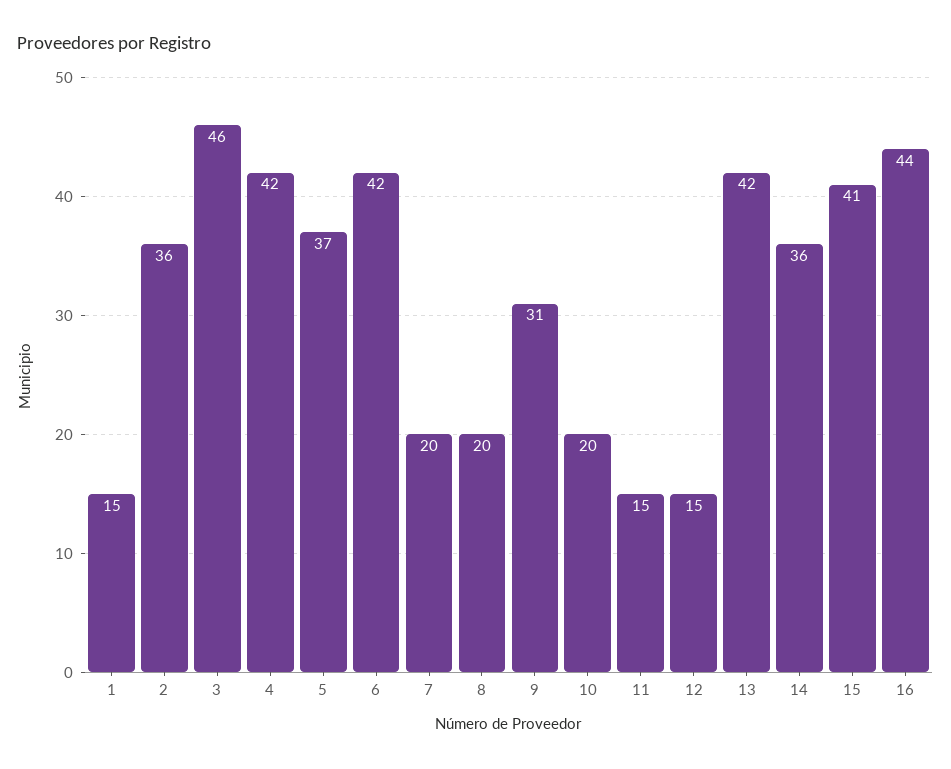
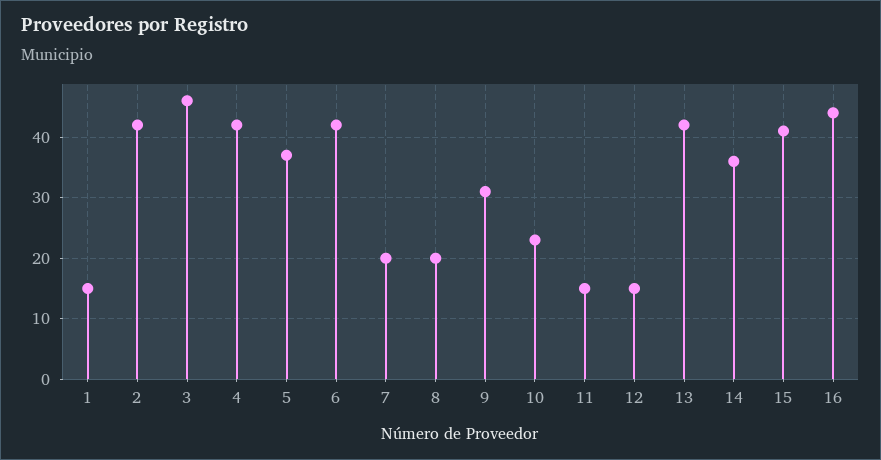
  {
    "1": 15,
-   "2": 36,
+   "2": 42,
    "3": 46,
    "4": 42,
    "5": 37,
    "6": 42,
    "7": 20,
    "8": 20,
    "9": 31,
-   "10": 20,
+   "10": 23,
    "11": 15,
    "12": 15,
    "13": 42,
    "14": 36,
    "15": 41,
    "16": 44
  }

